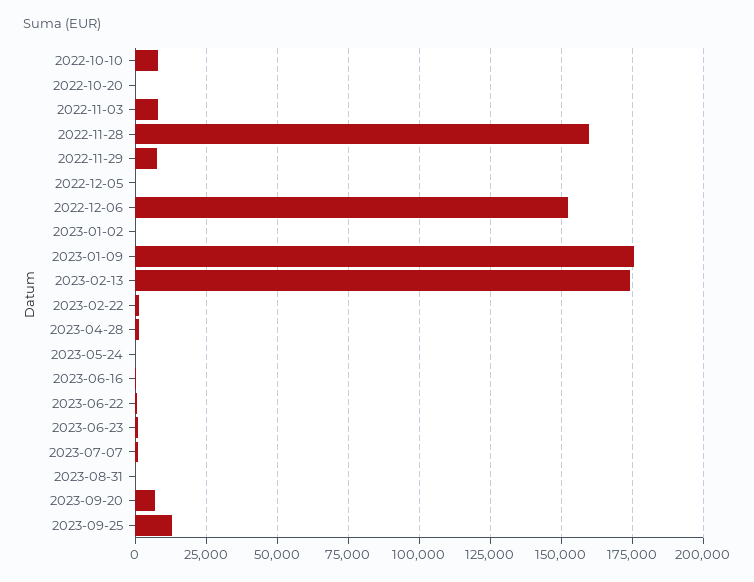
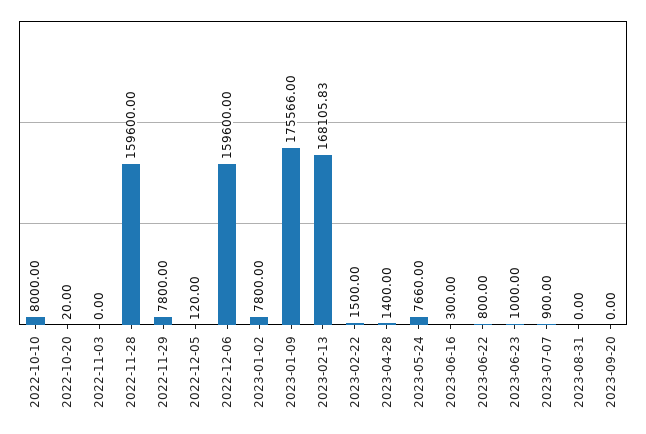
  {
    "2022-10-10": 8000,
    "2022-10-20": 20,
-   "2022-11-03": 7500,
+   "2022-11-03": 0,
    "2022-11-28": 159600,
    "2022-11-29": 7800,
    "2022-12-05": 120,
-   "2022-12-06": 152500,
+   "2022-12-06": 159600,
-   "2023-01-02": 0,
+   "2023-01-02": 7800,
    "2023-01-09": 175566,
-   "2023-02-13": 175000,
+   "2023-02-13": 168105.83,
    "2023-02-22": 1500,
    "2023-04-28": 1400,
-   "2023-05-24": 0,
+   "2023-05-24": 7660,
    "2023-06-16": 300,
    "2023-06-22": 800,
    "2023-06-23": 1000,
    "2023-07-07": 900,
    "2023-08-31": 0,
-   "2023-09-20": 7500,
+   "2023-09-20": 0
-   "2023-09-25": 12500
  }

